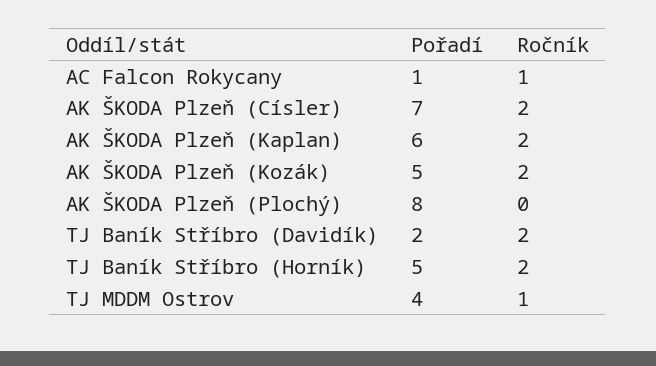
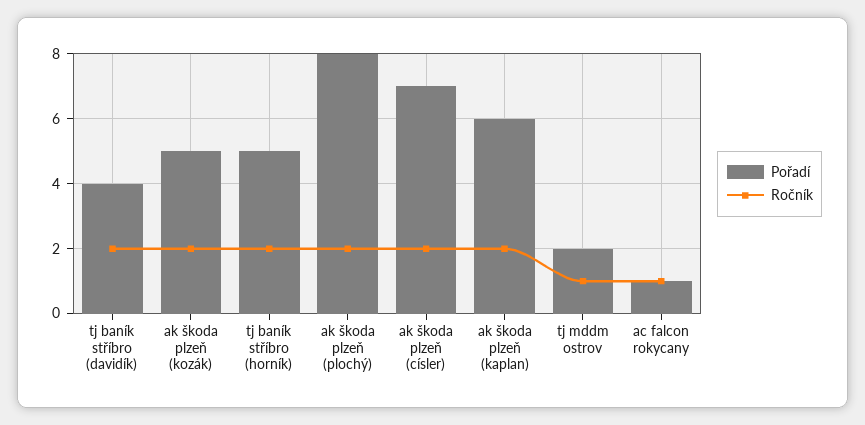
  {
    "Pořadí": {
      "AC Falcon Rokycany": 1,
      "AK ŠKODA Plzeň (Císler)": 7,
      "AK ŠKODA Plzeň (Kaplan)": 6,
      "AK ŠKODA Plzeň (Kozák)": 5,
      "AK ŠKODA Plzeň (Plochý)": 8,
-     "TJ Baník Stříbro (Davidík)": 2,
+     "TJ Baník Stříbro (Davidík)": 4,
      "TJ Baník Stříbro (Horník)": 5,
-     "TJ MDDM Ostrov": 4
+     "TJ MDDM Ostrov": 2
    },
    "Ročník": {
      "AC Falcon Rokycany": 1,
      "AK ŠKODA Plzeň (Císler)": 2,
      "AK ŠKODA Plzeň (Kaplan)": 2,
      "AK ŠKODA Plzeň (Kozák)": 2,
-     "AK ŠKODA Plzeň (Plochý)": 0,
+     "AK ŠKODA Plzeň (Plochý)": 2,
      "TJ Baník Stříbro (Davidík)": 2,
      "TJ Baník Stříbro (Horník)": 2,
      "TJ MDDM Ostrov": 1
    }
  }

